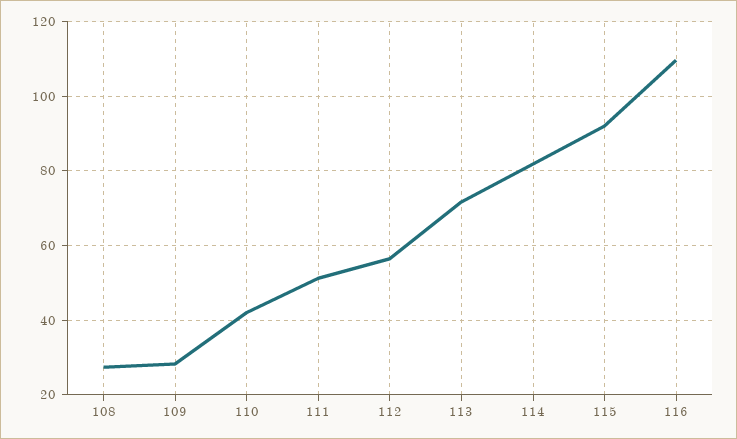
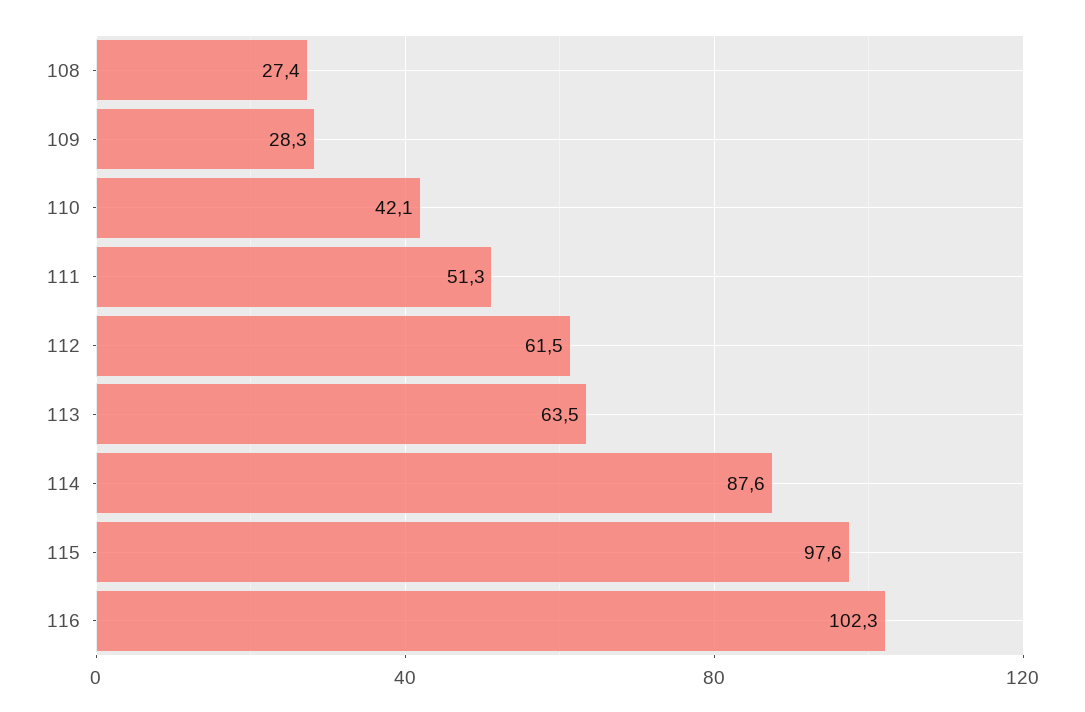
  {
    "108": 27.4,
    "109": 28.3,
    "110": 42.1,
    "111": 51.3,
-   "112": 56,
+   "112": 61.5,
-   "113": 72,
+   "113": 63.5,
-   "114": 82,
+   "114": 87.6,
-   "115": 92,
+   "115": 97.6,
-   "116": 110
+   "116": 102.3
  }

